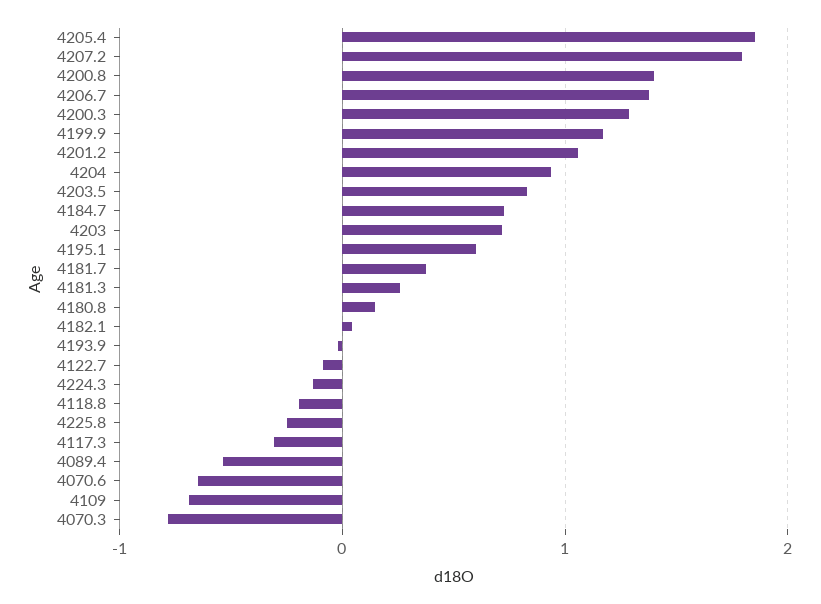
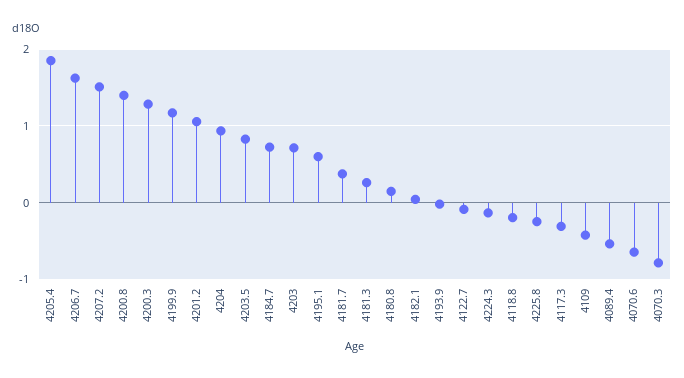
  {
    "4205.4": 1.9,
-   "4207.2": 1.8,
+   "4207.2": 1.5,
    "4200.8": 1.4,
-   "4206.7": 1.4,
+   "4206.7": 1.6,
    "4200.3": 1.3,
    "4199.9": 1.2,
    "4201.2": 1.1,
    "4204": 0.9,
    "4203.5": 0.8,
    "4184.7": 0.7,
    "4203": 0.7,
    "4195.1": 0.6,
    "4181.7": 0.4,
    "4181.3": 0.3,
    "4180.8": 0.1,
    "4182.1": 0,
    "4193.9": 0,
    "4122.7": -0.1,
    "4224.3": -0.1,
    "4118.8": -0.2,
    "4225.8": -0.2,
    "4117.3": -0.3,
    "4089.4": -0.5,
    "4070.6": -0.6,
-   "4109": -0.7,
+   "4109": -0.4,
    "4070.3": -0.8
  }

